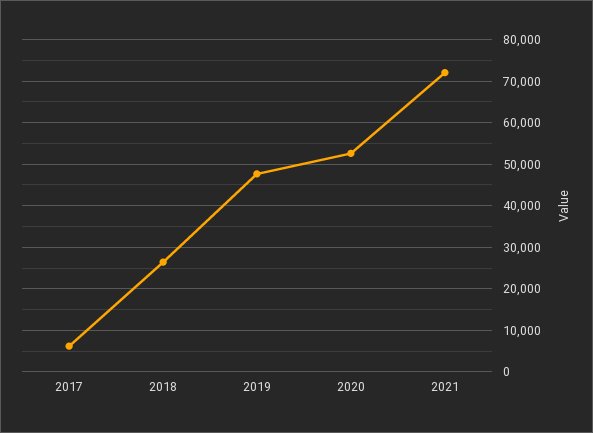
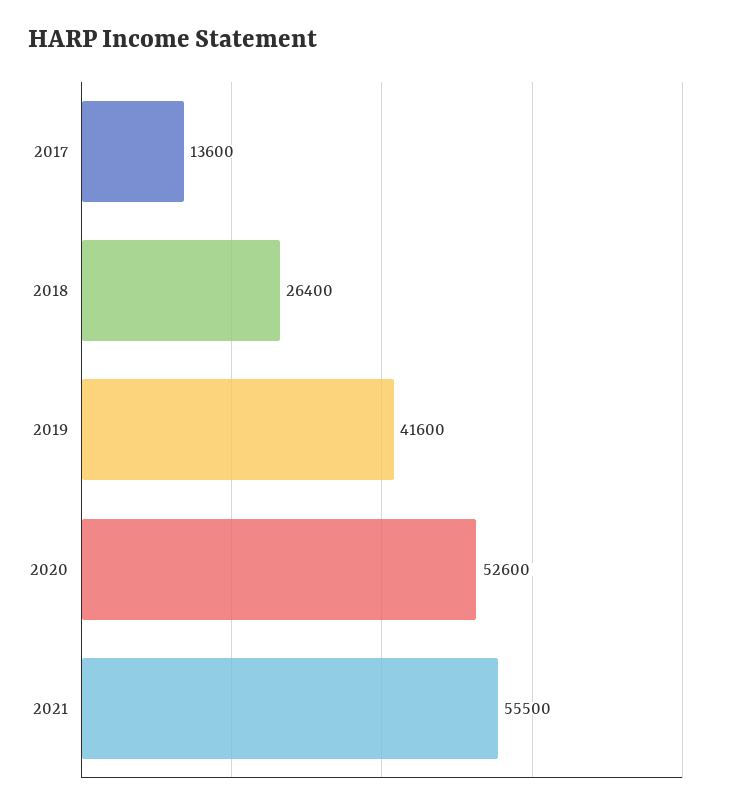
  {
-   "2017": 6000,
+   "2017": 13600,
    "2018": 26400,
-   "2019": 48000,
+   "2019": 41600,
    "2020": 52600,
-   "2021": 72000
+   "2021": 55500
  }

